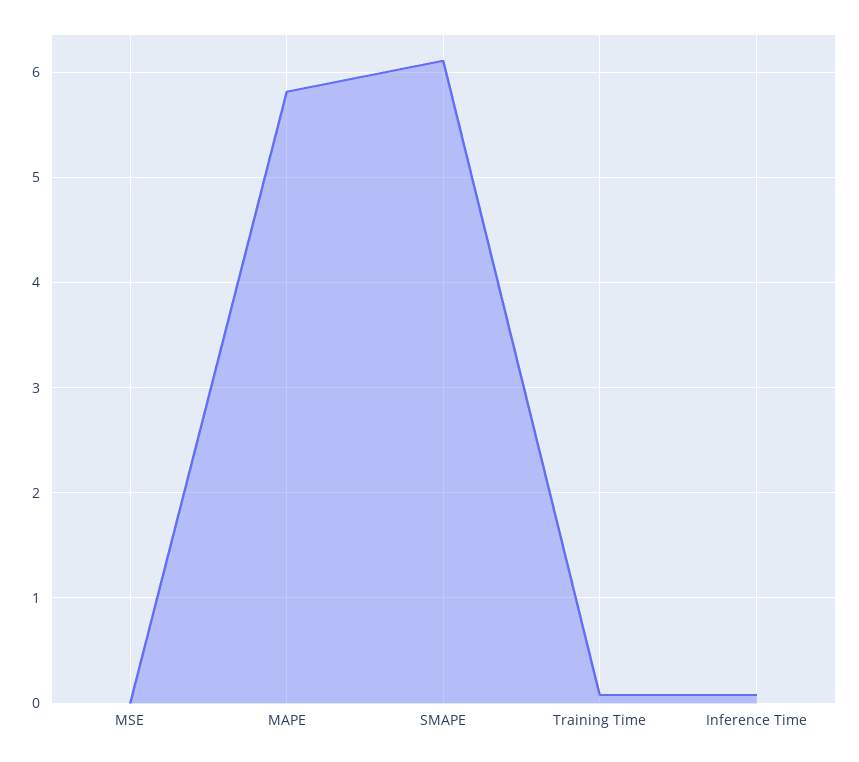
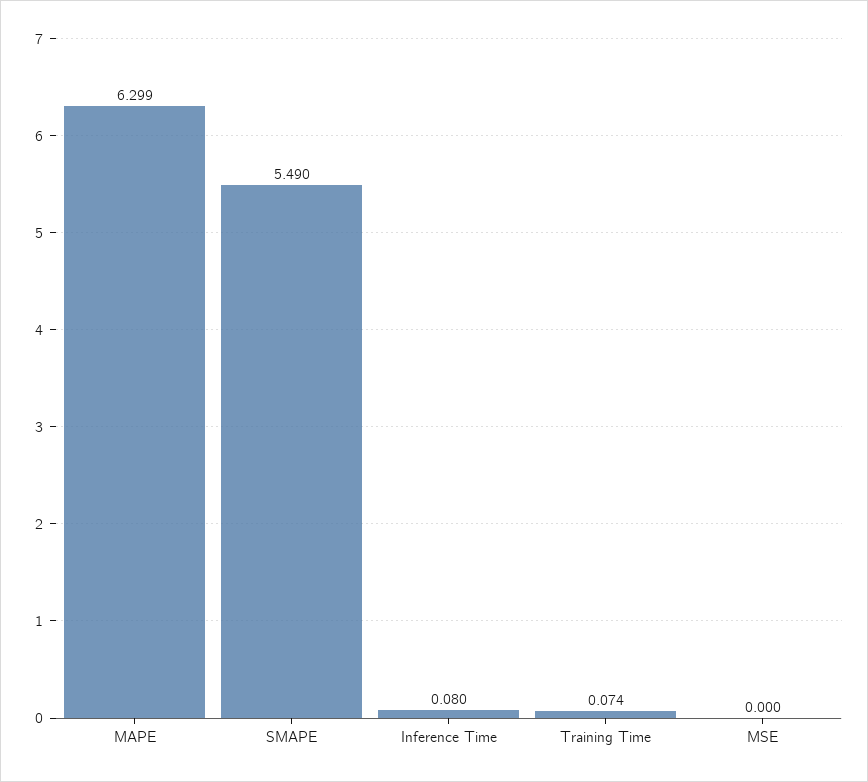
  {
    "MSE": 0,
-   "MAPE": 5.8,
+   "MAPE": 6.299,
-   "SMAPE": 6.1,
+   "SMAPE": 5.49,
    "Training Time": 0.074,
    "Inference Time": 0.08
  }

